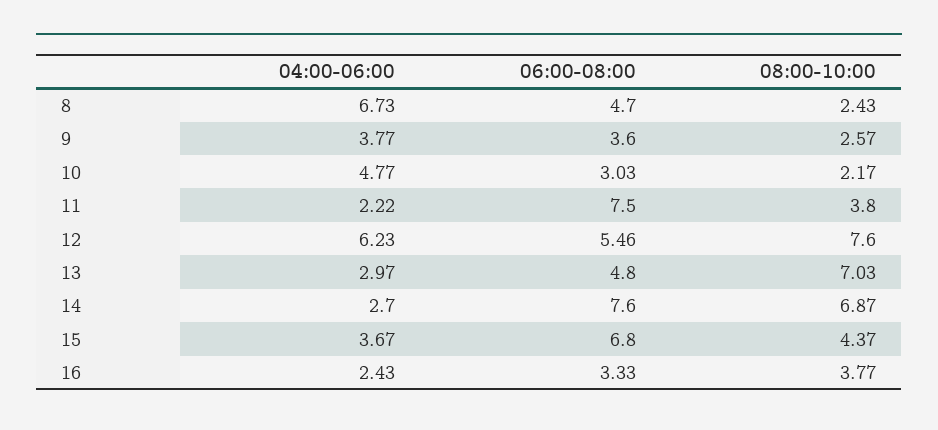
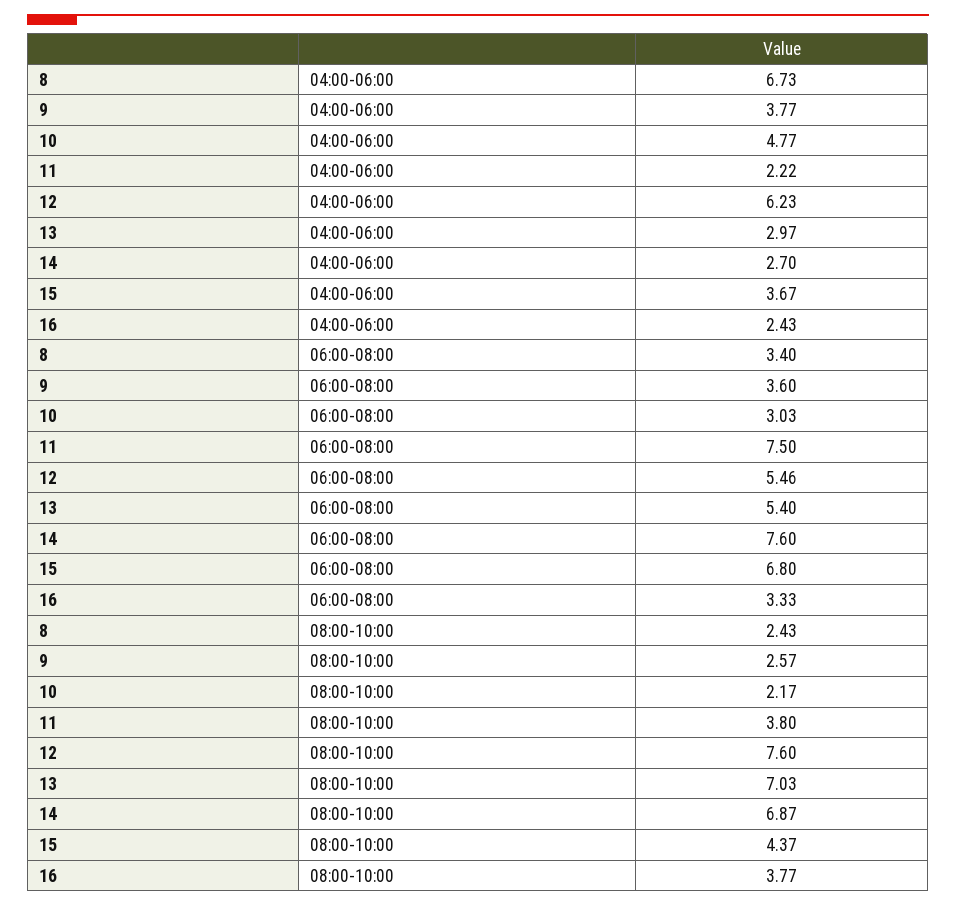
  {
    "04:00-06:00": {
      "8": 6.73,
      "9": 3.77,
      "10": 4.77,
      "11": 2.22,
      "12": 6.23,
      "13": 2.97,
      "14": 2.7,
      "15": 3.67,
      "16": 2.43
    },
    "06:00-08:00": {
-     "8": 4.7,
+     "8": 3.4,
      "9": 3.6,
      "10": 3.03,
      "11": 7.5,
      "12": 5.46,
-     "13": 4.8,
+     "13": 5.4,
      "14": 7.6,
      "15": 6.8,
      "16": 3.33
    },
    "08:00-10:00": {
      "8": 2.43,
      "9": 2.57,
      "10": 2.17,
      "11": 3.8,
      "12": 7.6,
      "13": 7.03,
      "14": 6.87,
      "15": 4.37,
      "16": 3.77
    }
  }

